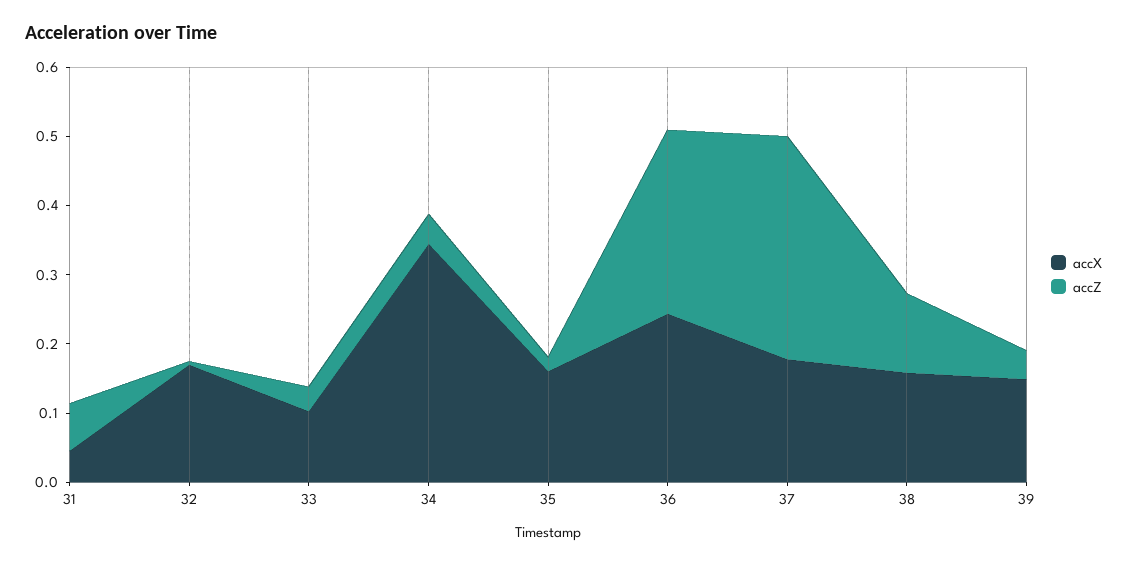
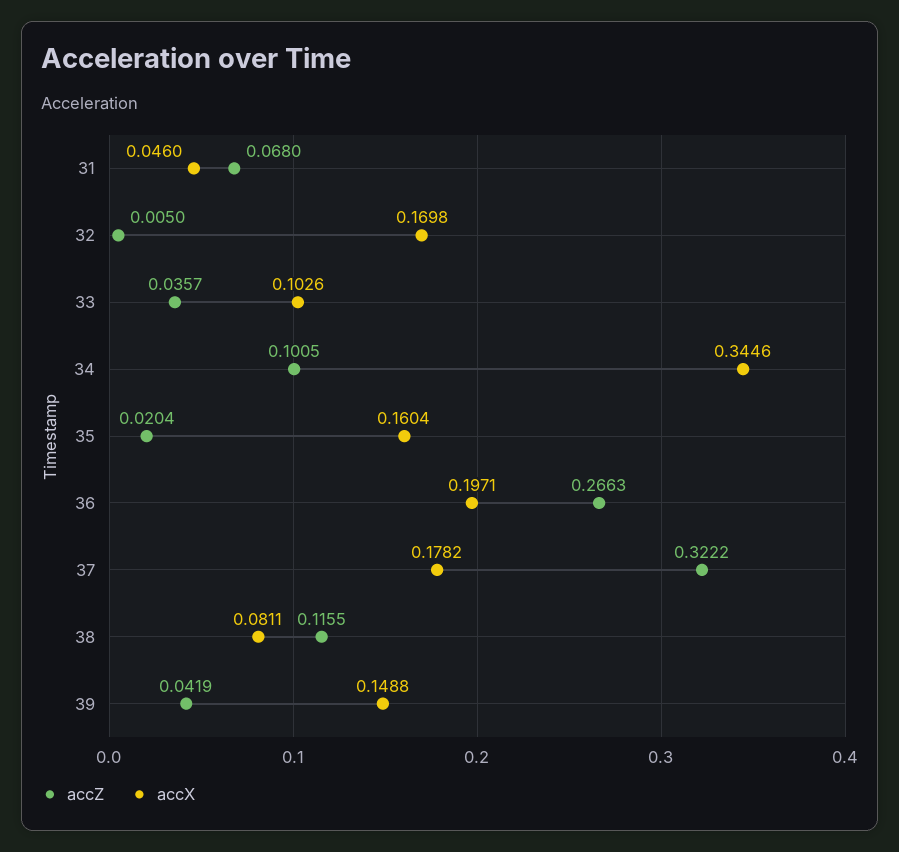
  {
    "accX": {
      "31": 0.046,
      "32": 0.1698,
      "33": 0.1026,
      "34": 0.3446,
      "35": 0.1604,
-     "36": 0.24,
+     "36": 0.1971,
      "37": 0.1782,
-     "38": 0.16,
+     "38": 0.0811,
      "39": 0.1488
    },
    "accZ": {
      "31": 0.068,
      "32": 0.005,
      "33": 0.0357,
-     "34": 0.04,
+     "34": 0.1005,
      "35": 0.0204,
      "36": 0.2663,
      "37": 0.3222,
      "38": 0.1155,
      "39": 0.0419
    }
  }

